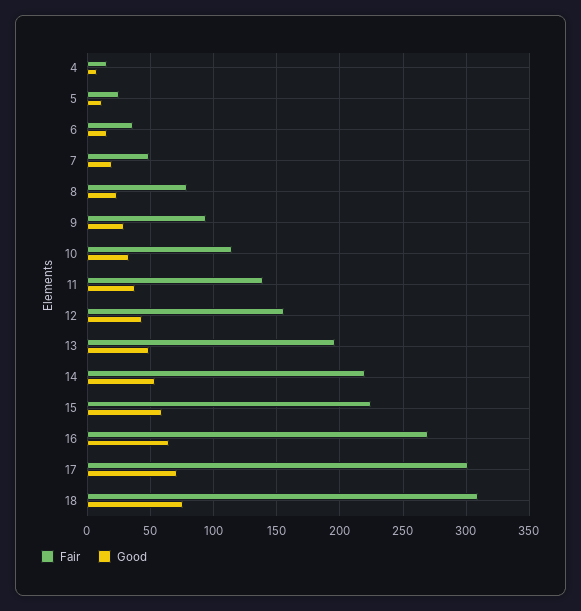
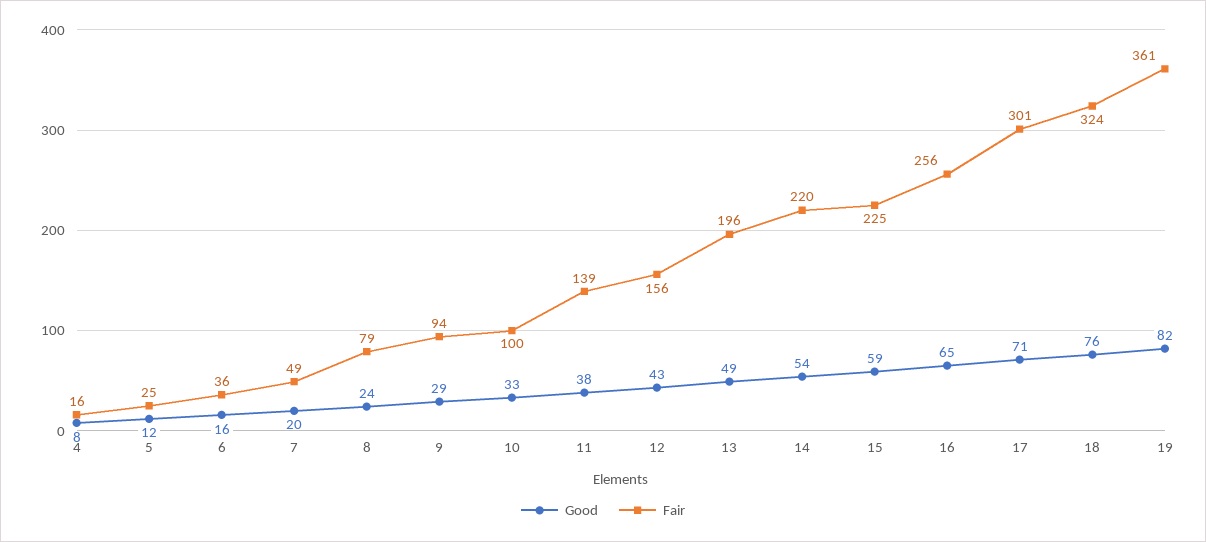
  {
    "Fair": {
      "4": 16,
      "5": 25,
      "6": 36,
      "7": 49,
      "8": 79,
      "9": 94,
-     "10": 115,
+     "10": 100,
      "11": 139,
      "12": 156,
      "13": 196,
      "14": 220,
      "15": 225,
-     "16": 270,
+     "16": 256,
      "17": 301,
-     "18": 310
+     "18": 324,
+     "19": 361
    },
    "Good": {
      "4": 8,
      "5": 12,
      "6": 16,
      "7": 20,
      "8": 24,
      "9": 29,
      "10": 33,
      "11": 38,
      "12": 43,
      "13": 49,
      "14": 54,
      "15": 59,
      "16": 65,
      "17": 71,
-     "18": 76
+     "18": 76,
+     "19": 82
    }
  }

